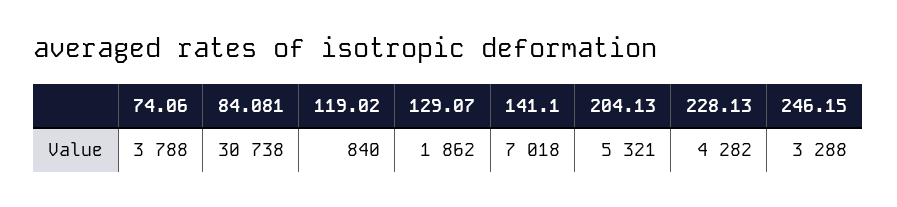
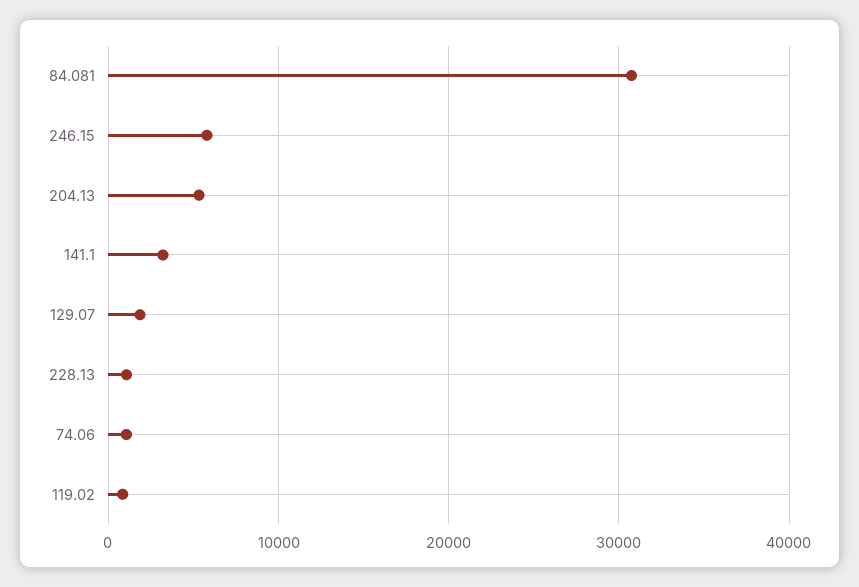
  {
-   "74.06": 3788,
+   "74.06": 1000,
    "84.081": 30738,
    "119.02": 840,
    "129.07": 1862,
-   "141.1": 7018,
+   "141.1": 3000,
    "204.13": 5321,
-   "228.13": 4282,
+   "228.13": 1000,
-   "246.15": 3288
+   "246.15": 6000
  }

